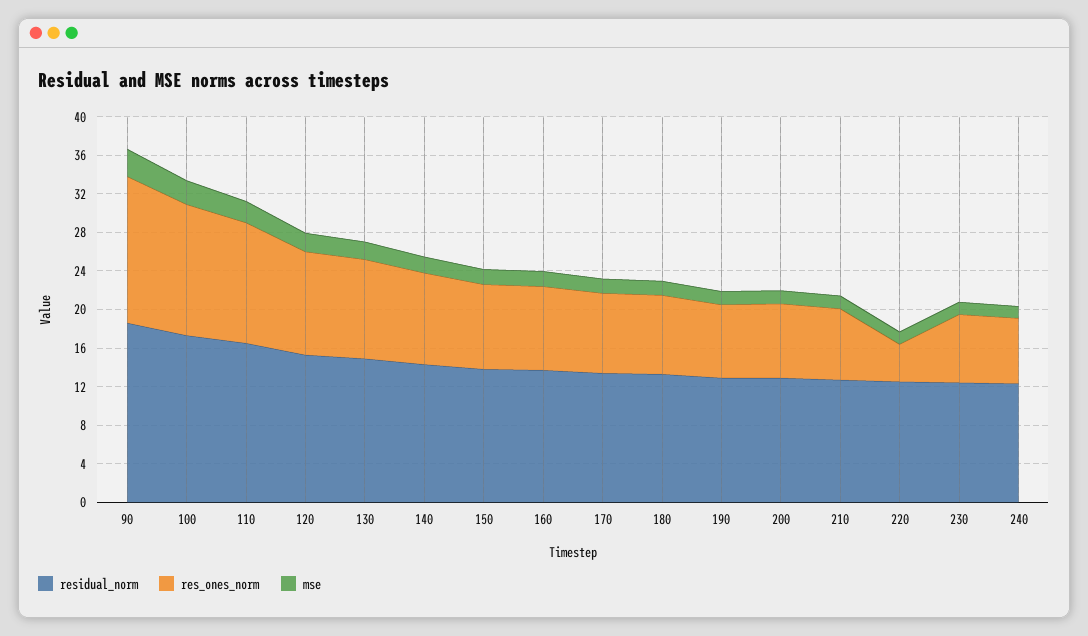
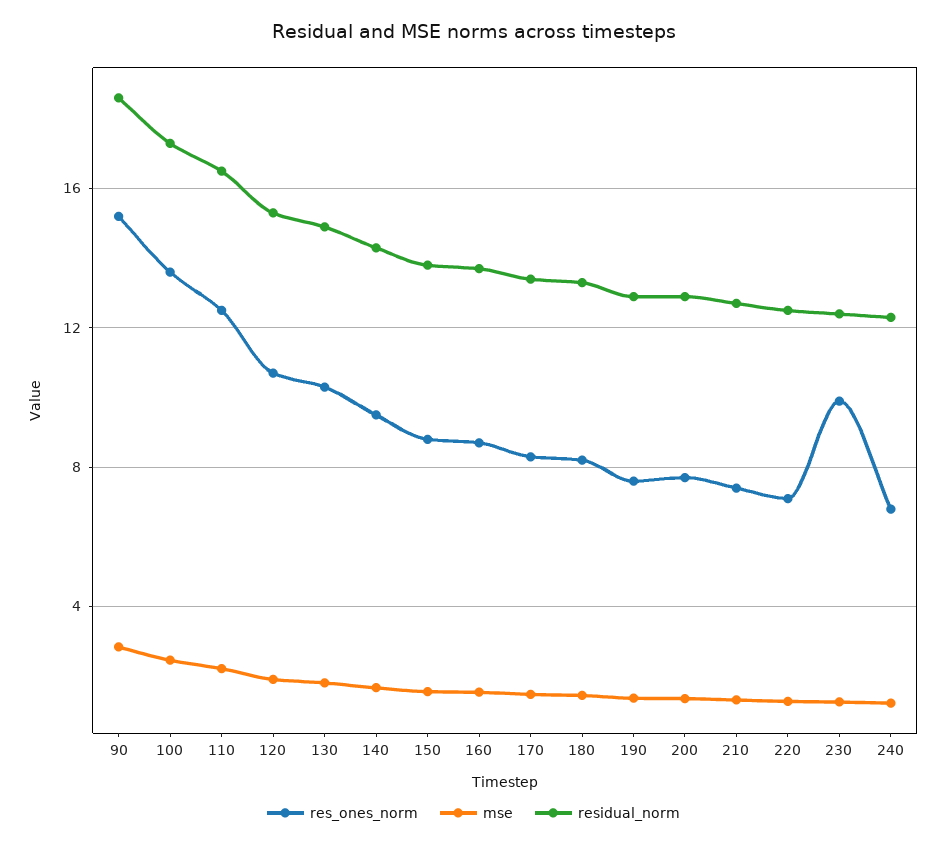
  {
    "residual_norm": {
      "90": 18.5,
      "100": 17.5,
      "110": 16.5,
      "120": 15.5,
      "130": 15,
      "140": 14.5,
      "150": 14,
      "160": 13.5,
      "170": 13.5,
      "180": 13.5,
      "190": 13,
      "200": 13,
      "210": 12.5,
      "220": 12.5,
      "230": 12.5,
      "240": 12.5
    },
    "res_ones_norm": {
      "90": 15,
      "100": 13.5,
      "110": 12.5,
      "120": 10.5,
      "130": 10.5,
      "140": 9.5,
      "150": 9,
      "160": 8.5,
      "170": 8.5,
      "180": 8,
      "190": 7.5,
      "200": 7.5,
      "210": 7.5,
-     "220": 4,
+     "220": 7,
-     "230": 7,
+     "230": 10,
      "240": 7
    },
    "mse": {
      "90": 3,
      "100": 2.5,
      "110": 2,
      "120": 2,
      "130": 2,
      "140": 1.5,
      "150": 1.5,
      "160": 1.5,
      "170": 1.5,
      "180": 1.5,
      "190": 1.5,
      "200": 1.5,
      "210": 1.5,
      "220": 1.5,
      "230": 1.5,
      "240": 1
    }
  }

